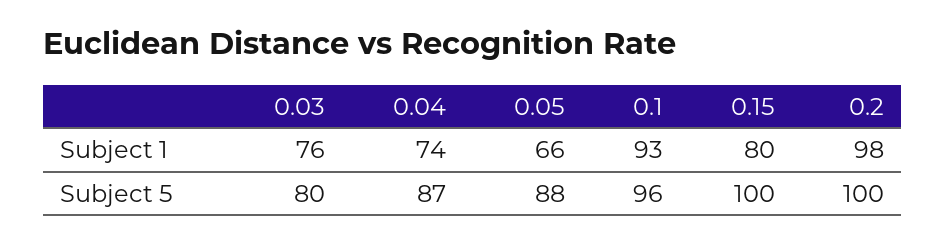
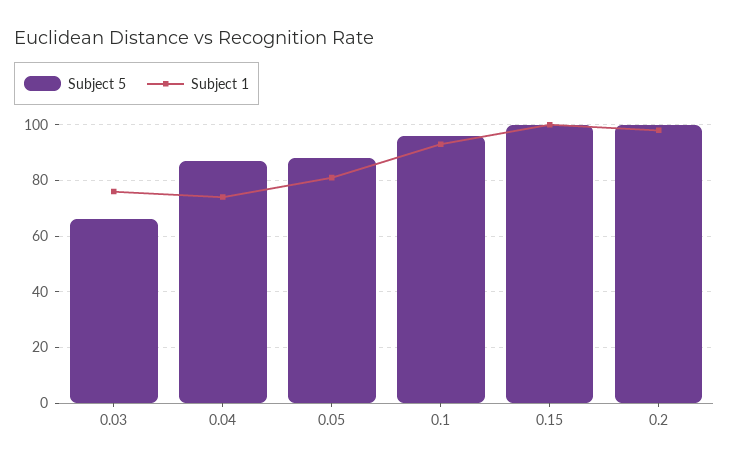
  {
    "Subject 1": {
      "0.03": 76,
      "0.04": 74,
-     "0.05": 66,
+     "0.05": 80,
      "0.1": 93,
-     "0.15": 80,
+     "0.15": 100,
      "0.2": 98
    },
    "Subject 5": {
-     "0.03": 80,
+     "0.03": 65,
      "0.04": 87,
      "0.05": 88,
      "0.1": 96,
      "0.15": 100,
      "0.2": 100
    }
  }

